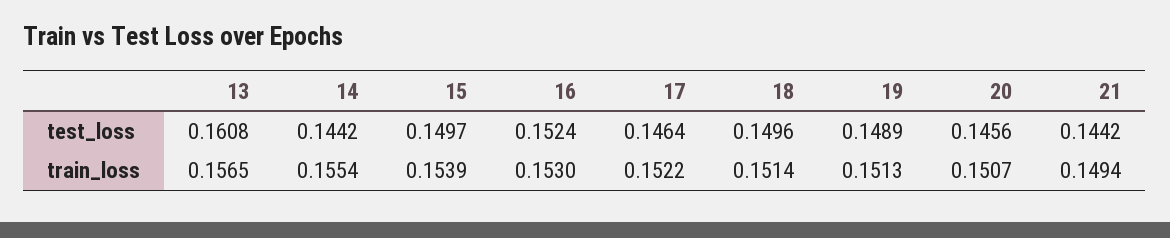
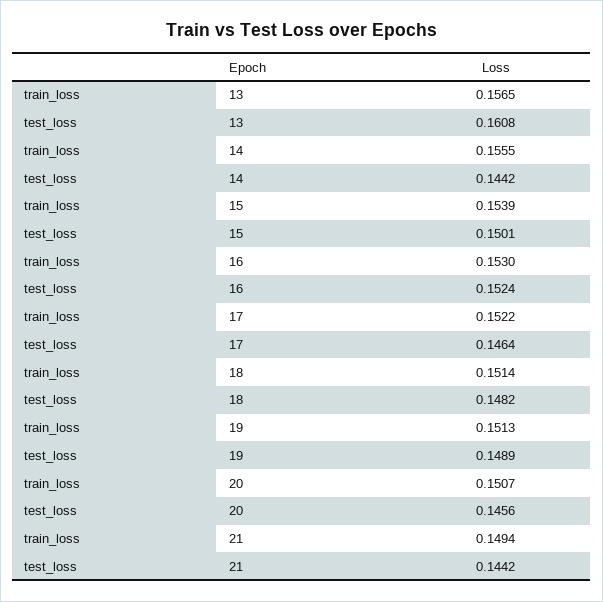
  {
    "13": {
      "test_loss": 0.1608,
      "train_loss": 0.1565
    },
    "14": {
      "test_loss": 0.1442,
-     "train_loss": 0.1554
+     "train_loss": 0.1555
    },
    "15": {
-     "test_loss": 0.1497,
+     "test_loss": 0.1501,
      "train_loss": 0.1539
    },
    "16": {
      "test_loss": 0.1524,
      "train_loss": 0.153
    },
    "17": {
      "test_loss": 0.1464,
      "train_loss": 0.1522
    },
    "18": {
-     "test_loss": 0.1496,
+     "test_loss": 0.1482,
      "train_loss": 0.1514
    },
    "19": {
      "test_loss": 0.1489,
      "train_loss": 0.1513
    },
    "20": {
      "test_loss": 0.1456,
      "train_loss": 0.1507
    },
    "21": {
      "test_loss": 0.1442,
      "train_loss": 0.1494
    }
  }

